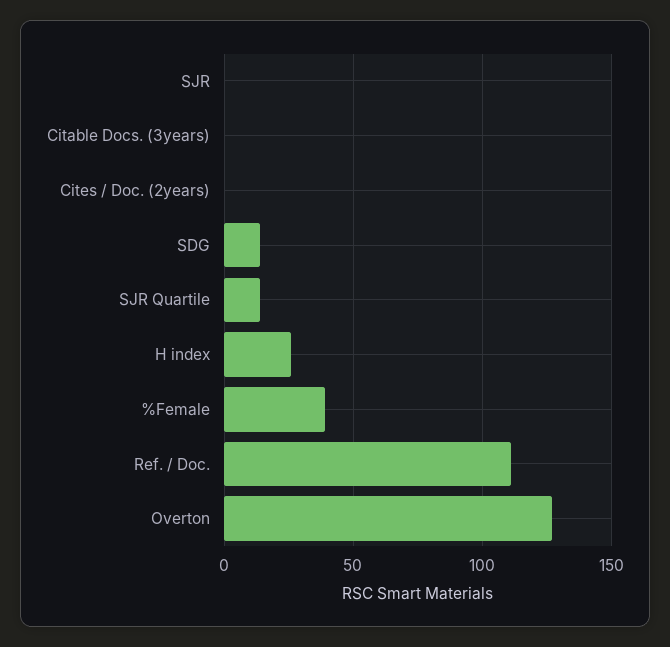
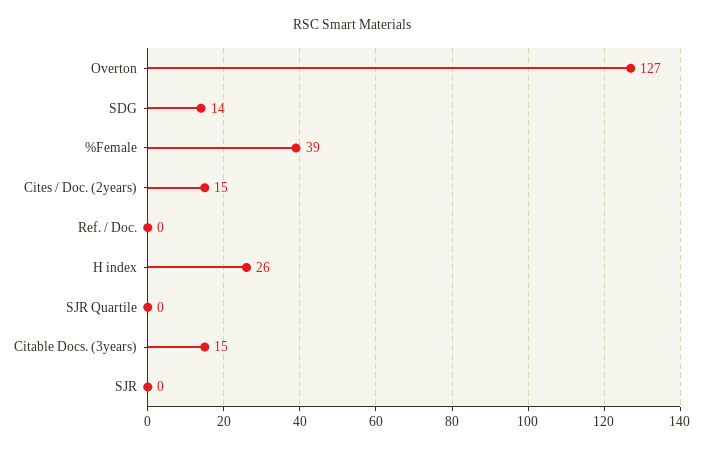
  {
    "SJR": 0,
-   "Citable Docs. (3years)": 0,
+   "Citable Docs. (3years)": 15,
-   "Cites / Doc. (2years)": 0,
+   "Cites / Doc. (2years)": 15,
    "SDG": 14,
-   "SJR Quartile": 15,
+   "SJR Quartile": 0,
    "H index": 26,
    "%Female": 39,
-   "Ref. / Doc.": 110,
+   "Ref. / Doc.": 0,
    "Overton": 127
  }

